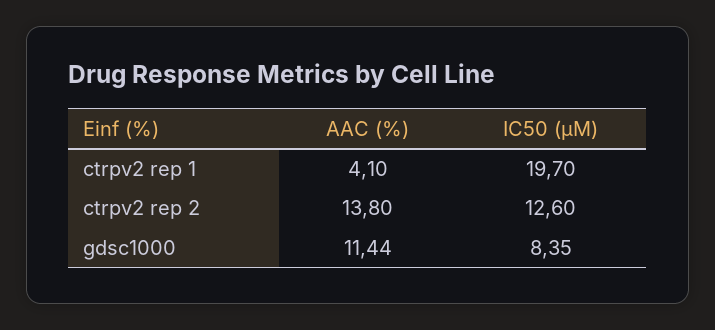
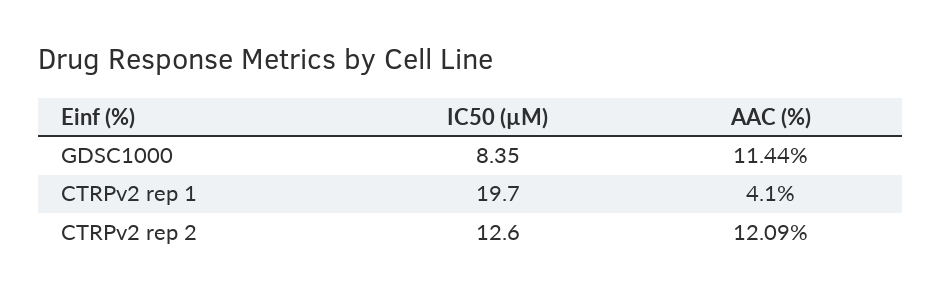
  {
    "AAC (%)": {
      "ctrpv2 rep 1": 4.1,
-     "ctrpv2 rep 2": 13.8,
+     "ctrpv2 rep 2": 12.09,
      "gdsc1000": 11.44
    },
    "IC50 (µM)": {
      "ctrpv2 rep 1": 19.7,
      "ctrpv2 rep 2": 12.6,
      "gdsc1000": 8.35
    }
  }

